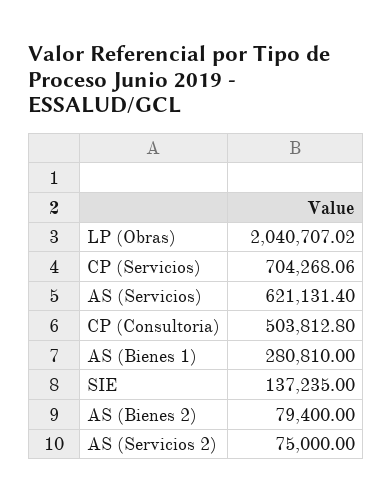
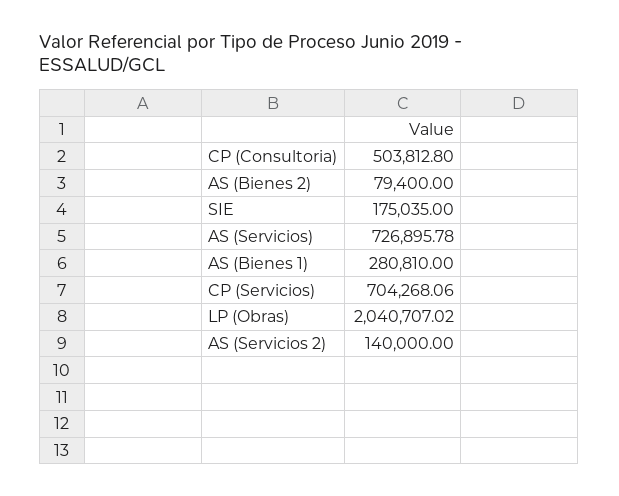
  {
    "LP (Obras)": 2040707.02,
    "CP (Servicios)": 704268.06,
-   "AS (Servicios)": 621131.4,
+   "AS (Servicios)": 726895.78,
    "CP (Consultoria)": 503812.8,
    "AS (Bienes 1)": 280810,
-   "SIE": 137235,
+   "SIE": 175035,
    "AS (Bienes 2)": 79400,
-   "AS (Servicios 2)": 75000
+   "AS (Servicios 2)": 140000
  }

